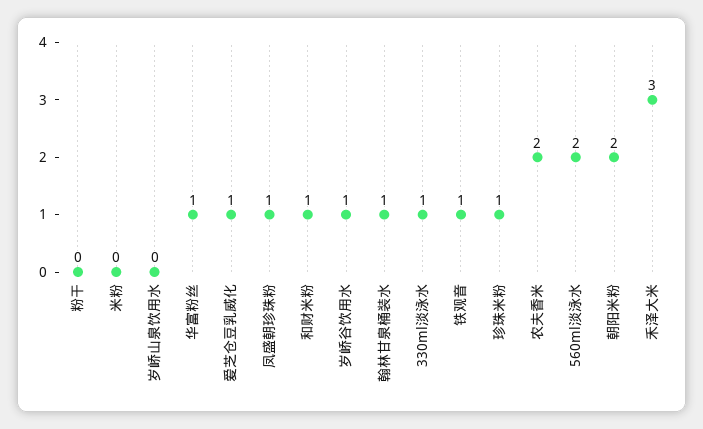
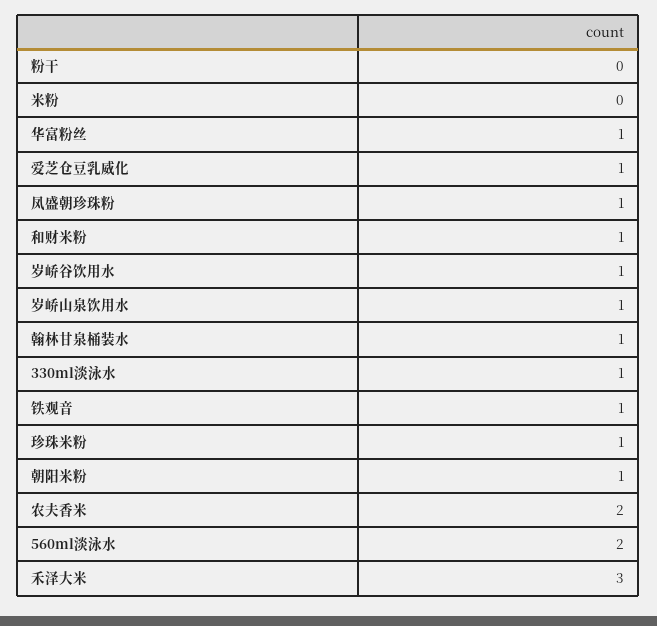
  {
    "粉干": 0,
    "米粉": 0,
-   "岁峤山泉饮用水": 0,
+   "岁峤山泉饮用水": 1,
    "华富粉丝": 1,
    "爱芝仓豆乳威化": 1,
    "凤盛朝珍珠粉": 1,
    "和财米粉": 1,
    "岁峤谷饮用水": 1,
    "翰林甘泉桶装水": 1,
    "330ml淡泳水": 1,
    "铁观音": 1,
    "珍珠米粉": 1,
    "农夫香米": 2,
    "560ml淡泳水": 2,
-   "朝阳米粉": 2,
+   "朝阳米粉": 1,
    "禾泽大米": 3
  }

